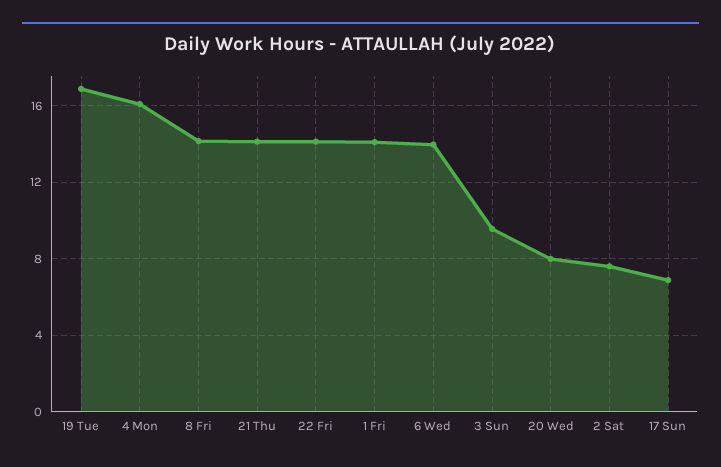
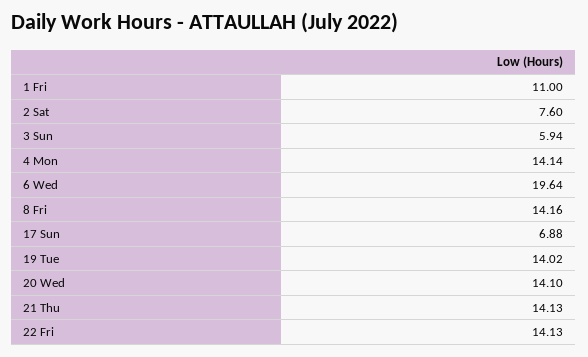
  {
-   "19 Tue": 17,
+   "19 Tue": 14.02,
-   "4 Mon": 16,
+   "4 Mon": 14.14,
    "8 Fri": 14.16,
    "21 Thu": 14.13,
    "22 Fri": 14.13,
-   "1 Fri": 14,
+   "1 Fri": 11,
-   "6 Wed": 14,
+   "6 Wed": 19.64,
-   "3 Sun": 9.5,
+   "3 Sun": 5.94,
-   "20 Wed": 8,
+   "20 Wed": 14.1,
    "2 Sat": 7.6,
    "17 Sun": 6.88
  }

